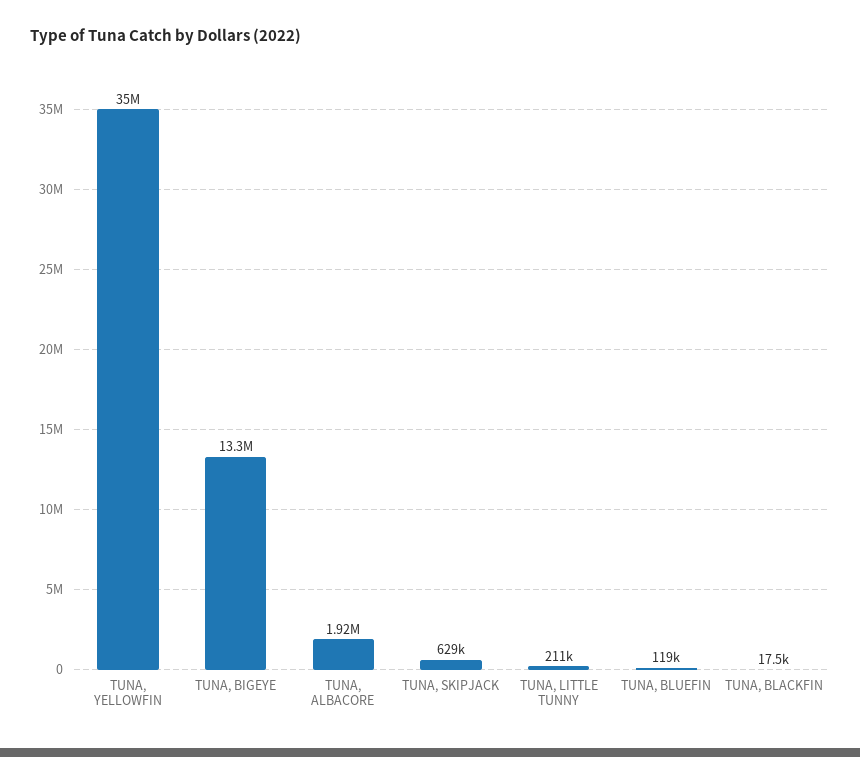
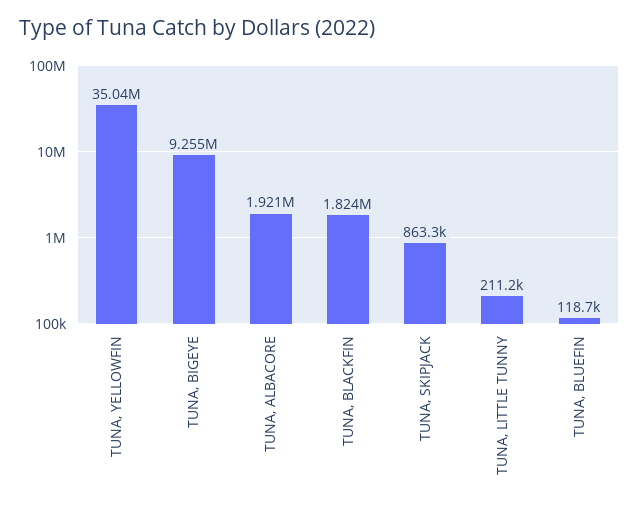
  {
    "TUNA, YELLOWFIN": 35040000,
-   "TUNA, BIGEYE": 13300000,
+   "TUNA, BIGEYE": 9255000,
    "TUNA, ALBACORE": 1921000,
-   "TUNA, SKIPJACK": 629000,
+   "TUNA, SKIPJACK": 863300,
    "TUNA, LITTLE TUNNY": 211200,
    "TUNA, BLUEFIN": 118700,
-   "TUNA, BLACKFIN": 17500
+   "TUNA, BLACKFIN": 1824000
  }

